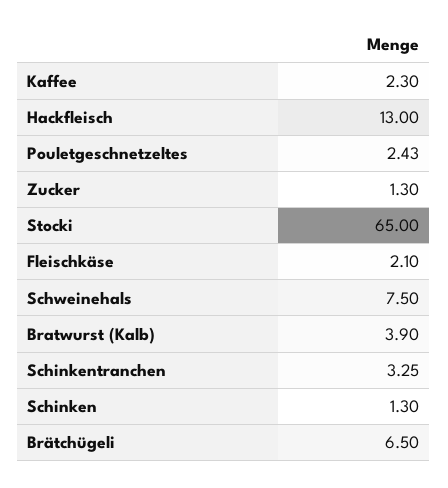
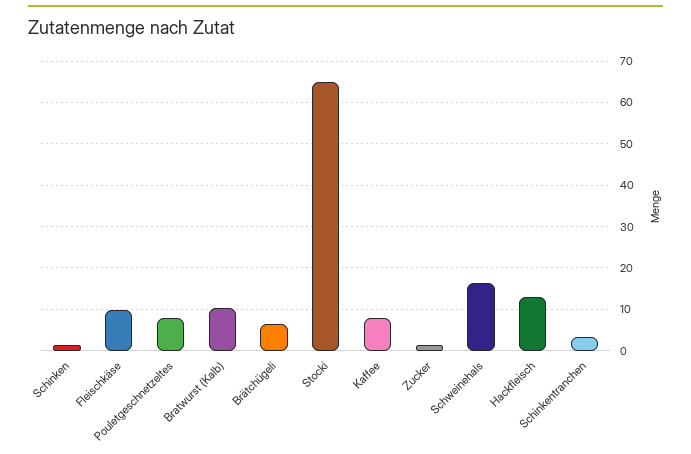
  {
-   "Kaffee": 2.3,
+   "Kaffee": 8,
    "Hackfleisch": 13,
-   "Pouletgeschnetzeltes": 2.43,
+   "Pouletgeschnetzeltes": 8,
    "Zucker": 1.3,
    "Stocki": 65,
-   "Fleischkäse": 2.1,
+   "Fleischkäse": 10,
-   "Schweinehals": 7.5,
+   "Schweinehals": 16,
-   "Bratwurst (Kalb)": 3.9,
+   "Bratwurst (Kalb)": 10,
    "Schinkentranchen": 3.25,
    "Schinken": 1.3,
    "Brätchügeli": 6.5
  }

